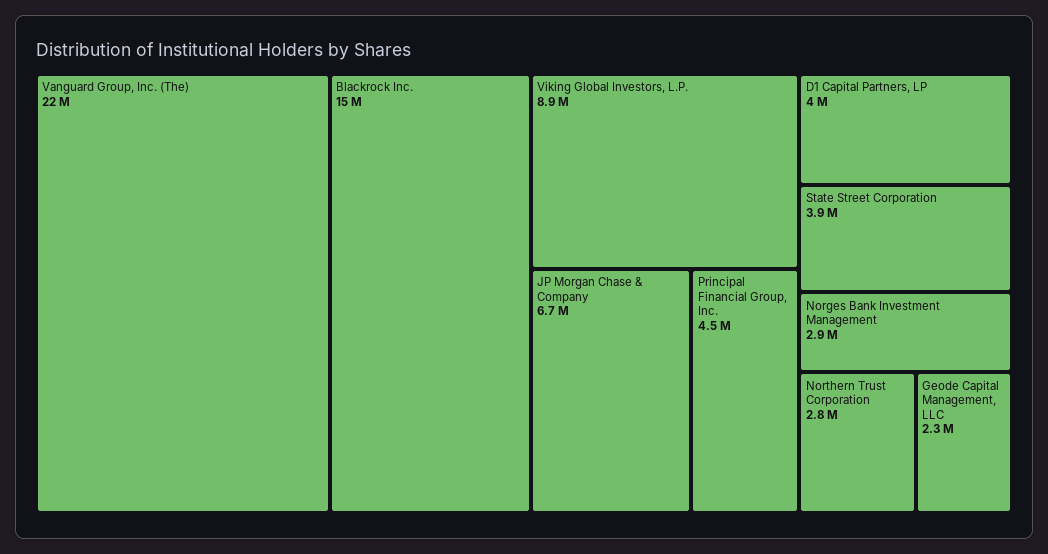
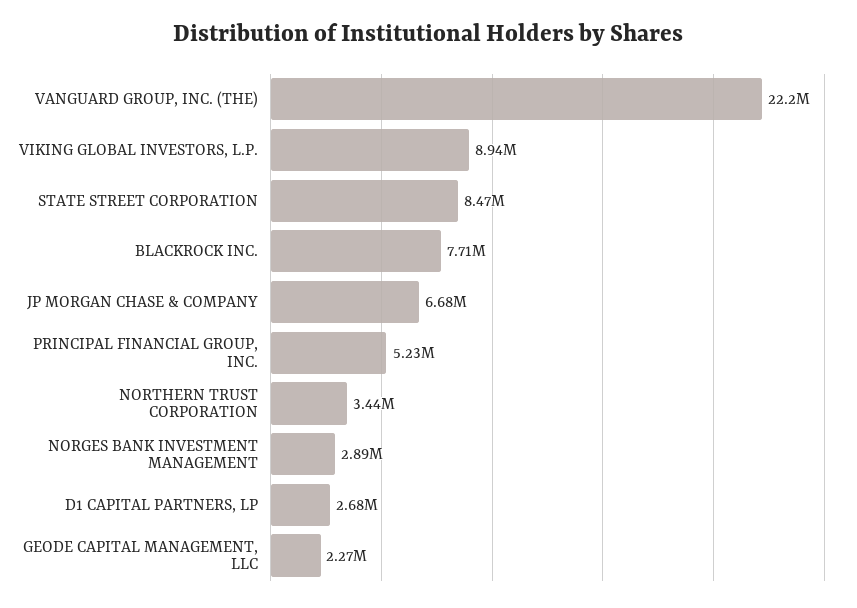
  {
    "Vanguard Group, Inc. (The)": 22200000,
-   "Blackrock Inc.": 15000000,
+   "Blackrock Inc.": 7710000,
    "Viking Global Investors, L.P.": 8940000,
    "JP Morgan Chase & Company": 6680000,
-   "Principal Financial Group, Inc.": 4500000,
+   "Principal Financial Group, Inc.": 5230000,
-   "D1 Capital Partners, LP": 4000000,
+   "D1 Capital Partners, LP": 2680000,
-   "State Street Corporation": 3900000,
+   "State Street Corporation": 8470000,
    "Norges Bank Investment Management": 2890000,
-   "Northern Trust Corporation": 2800000,
+   "Northern Trust Corporation": 3440000,
    "Geode Capital Management, LLC": 2270000
  }

